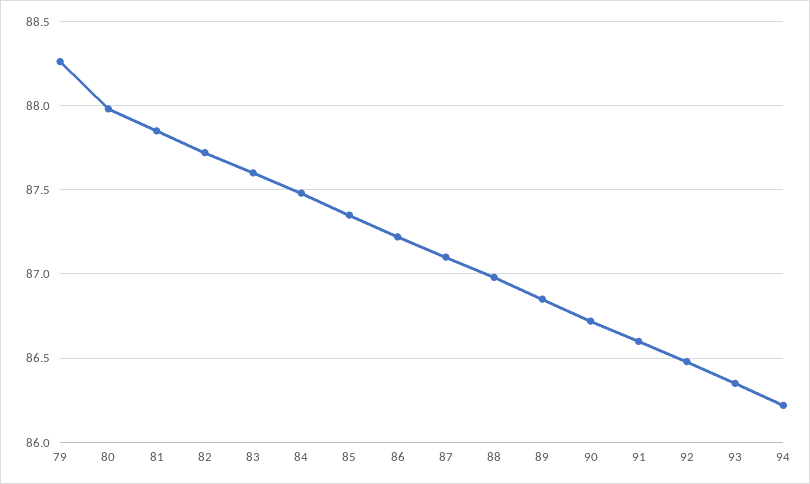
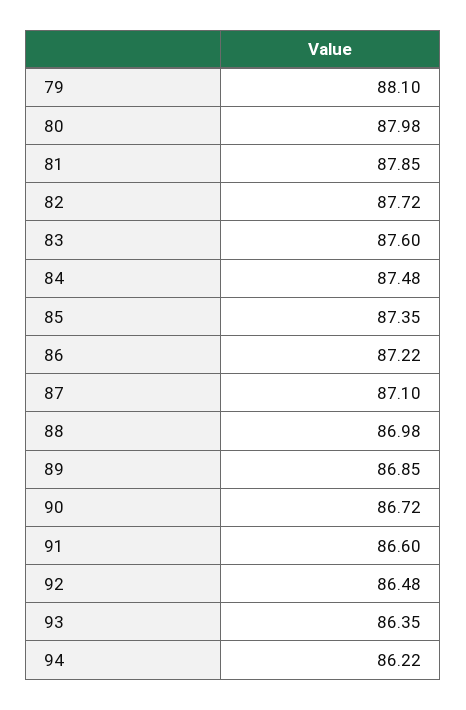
  {
-   "79": 88.25,
+   "79": 88.1,
    "80": 87.98,
    "81": 87.85,
    "82": 87.72,
    "83": 87.6,
    "84": 87.48,
    "85": 87.35,
    "86": 87.22,
    "87": 87.1,
    "88": 86.98,
    "89": 86.85,
    "90": 86.72,
    "91": 86.6,
    "92": 86.48,
    "93": 86.35,
    "94": 86.22
  }

